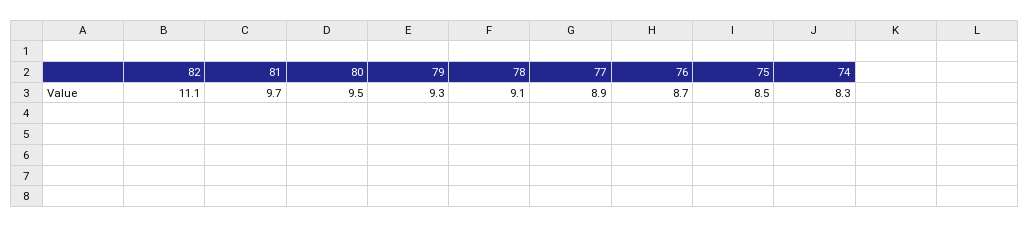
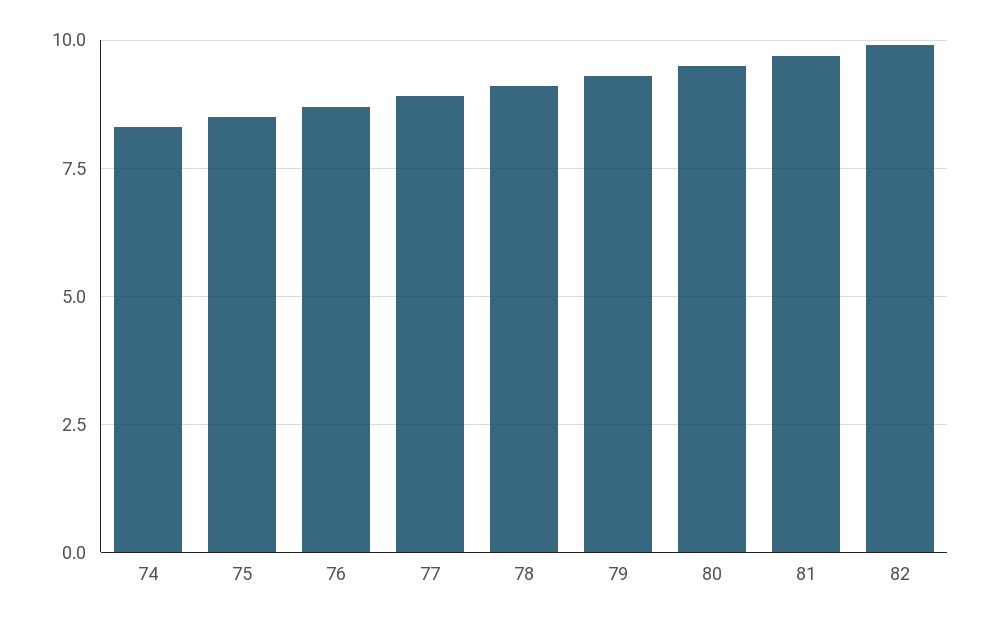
  {
-   "82": 11.1,
+   "82": 10,
    "81": 9.7,
    "80": 9.5,
    "79": 9.3,
    "78": 9.1,
    "77": 8.9,
    "76": 8.7,
    "75": 8.5,
    "74": 8.3
  }

